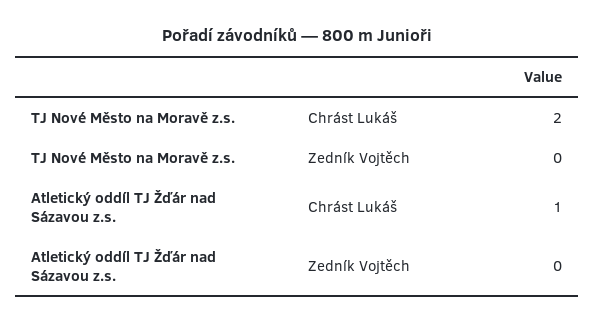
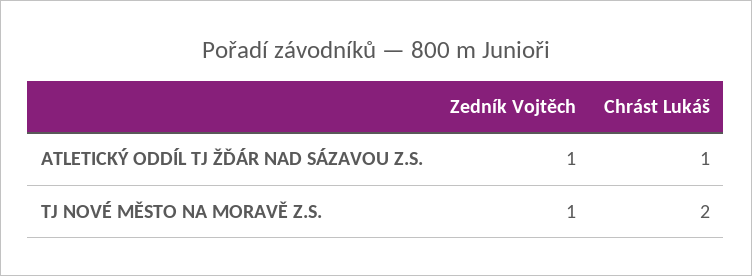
  {
    "TJ Nové Město na Moravě z.s.": {
      "Chrást Lukáš": 2,
-     "Zedník Vojtěch": 0
+     "Zedník Vojtěch": 1
    },
    "Atletický oddíl TJ Žďár nad Sázavou z.s.": {
      "Chrást Lukáš": 1,
-     "Zedník Vojtěch": 0
+     "Zedník Vojtěch": 1
    }
  }

